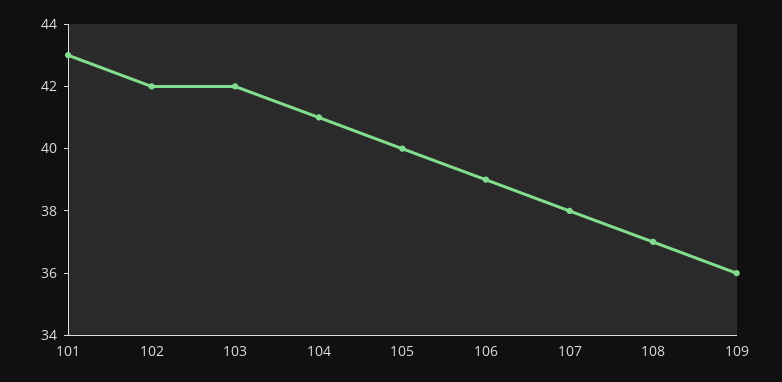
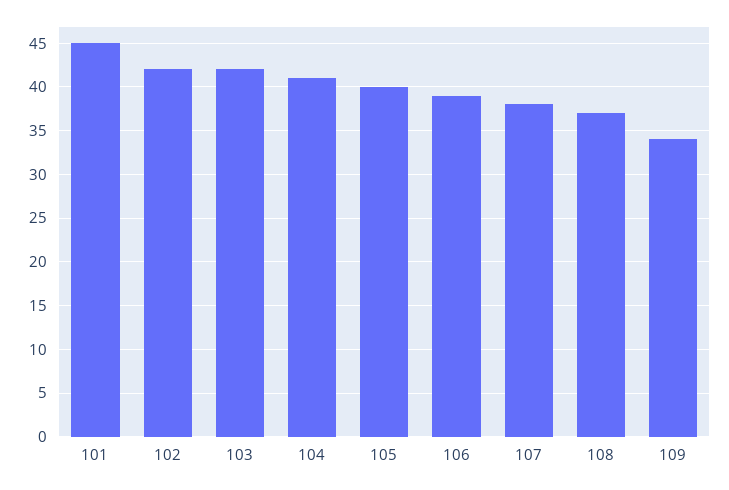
  {
-   "101": 43,
+   "101": 45,
    "102": 42,
    "103": 42,
    "104": 41,
    "105": 40,
    "106": 39,
    "107": 38,
    "108": 37,
-   "109": 36
+   "109": 34
  }

